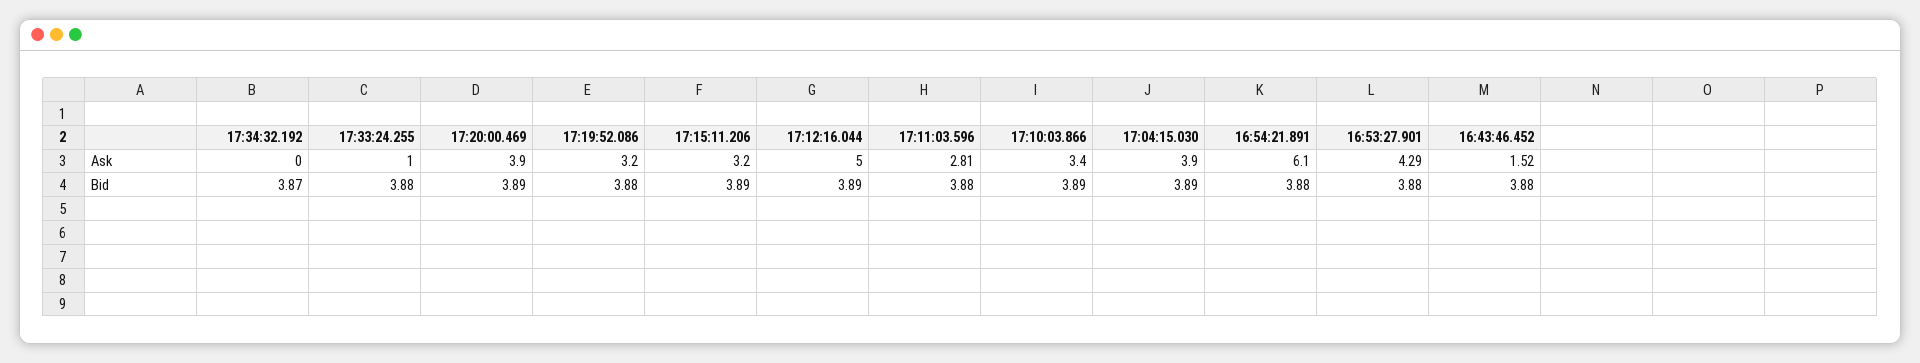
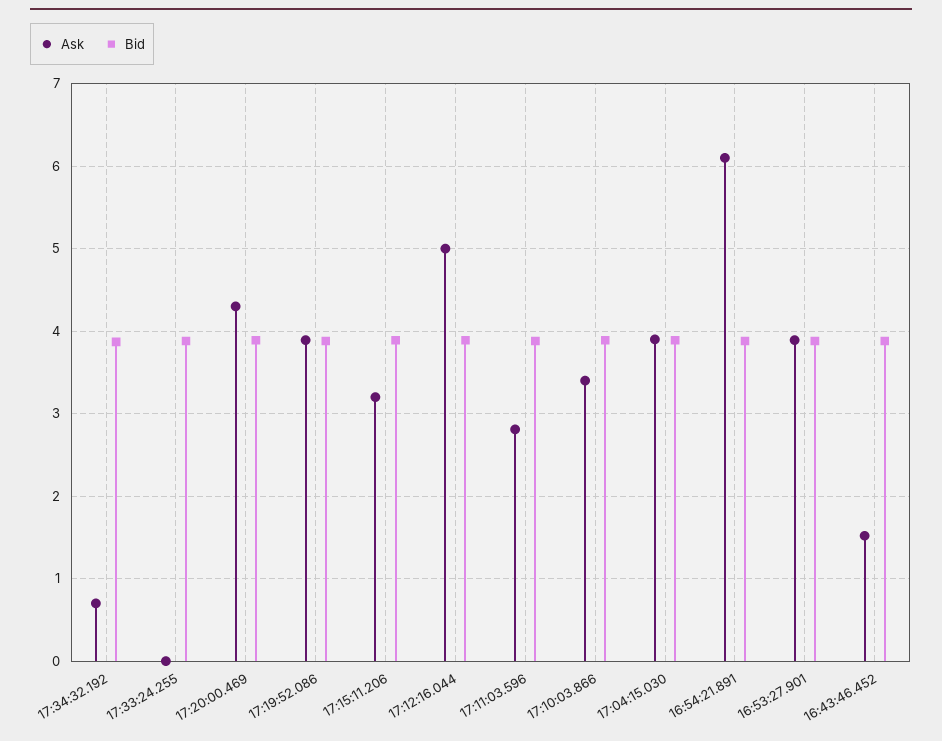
  {
    "Ask": {
-     "17:34:32.192": 0,
+     "17:34:32.192": 0.7,
-     "17:33:24.255": 1,
+     "17:33:24.255": 0,
-     "17:20:00.469": 3.9,
+     "17:20:00.469": 4.3,
-     "17:19:52.086": 3.2,
+     "17:19:52.086": 3.9,
      "17:15:11.206": 3.2,
      "17:12:16.044": 5,
      "17:11:03.596": 2.81,
      "17:10:03.866": 3.4,
      "17:04:15.030": 3.9,
      "16:54:21.891": 6.1,
-     "16:53:27.901": 4.29,
+     "16:53:27.901": 3.9,
      "16:43:46.452": 1.52
    },
    "Bid": {
      "17:34:32.192": 3.87,
      "17:33:24.255": 3.88,
      "17:20:00.469": 3.89,
      "17:19:52.086": 3.88,
      "17:15:11.206": 3.89,
      "17:12:16.044": 3.89,
      "17:11:03.596": 3.88,
      "17:10:03.866": 3.89,
      "17:04:15.030": 3.89,
      "16:54:21.891": 3.88,
      "16:53:27.901": 3.88,
      "16:43:46.452": 3.88
    }
  }

